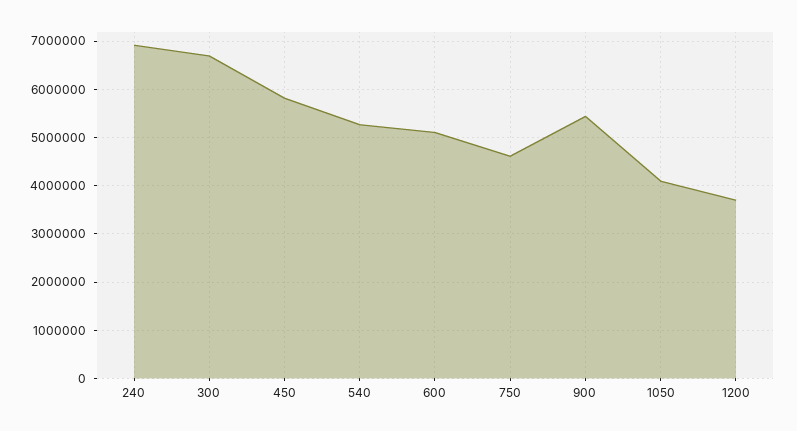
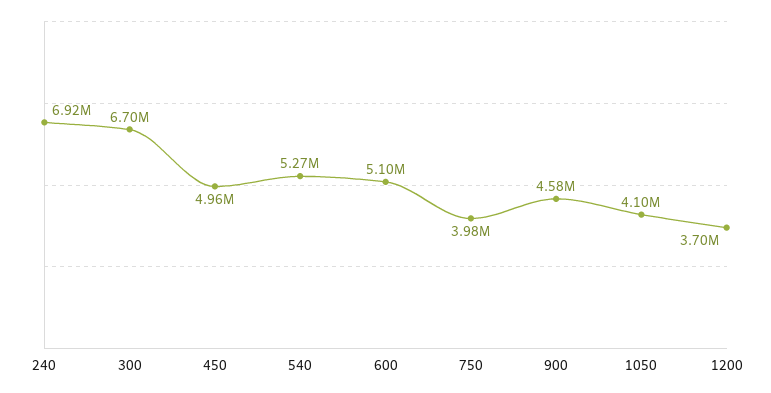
  {
    "240": 6920000,
    "300": 6700000,
-   "450": 5800000,
+   "450": 4960000,
    "540": 5270000,
    "600": 5100000,
-   "750": 4600000,
+   "750": 3980000,
-   "900": 5400000,
+   "900": 4580000,
    "1050": 4100000,
    "1200": 3700000
  }

